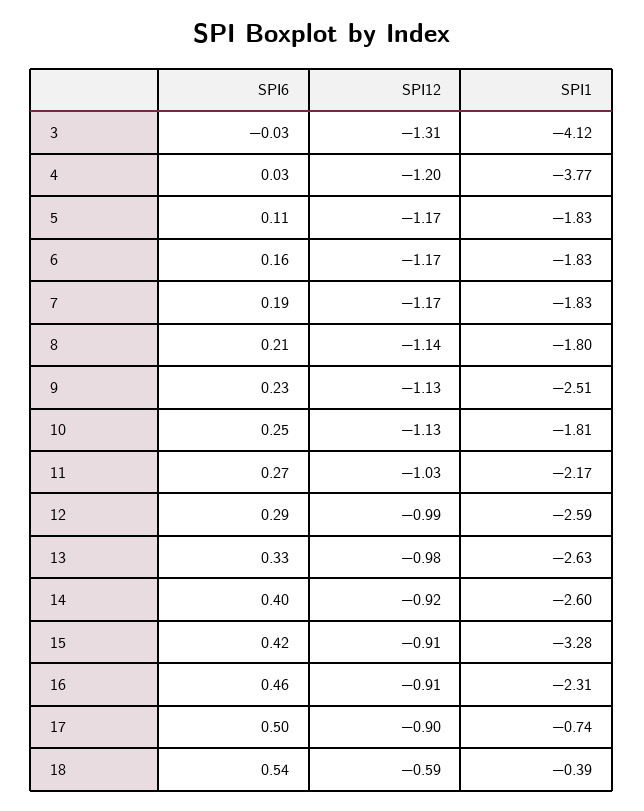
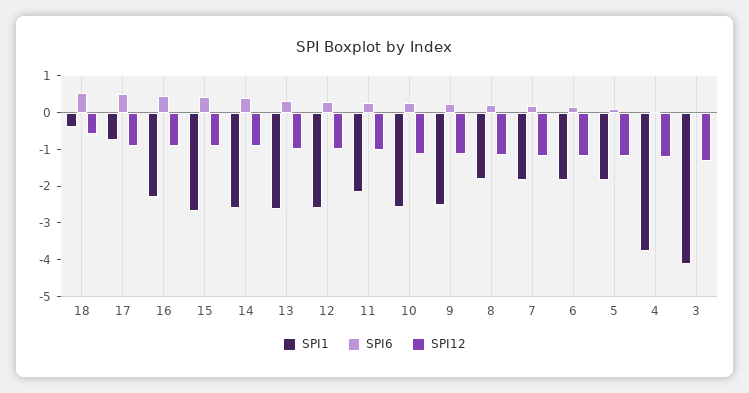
  {
    "SPI6": {
      "3": -0.03,
      "4": 0.03,
      "5": 0.11,
      "6": 0.16,
      "7": 0.19,
      "8": 0.21,
      "9": 0.23,
      "10": 0.25,
      "11": 0.27,
      "12": 0.29,
      "13": 0.33,
      "14": 0.4,
      "15": 0.42,
      "16": 0.46,
      "17": 0.5,
      "18": 0.54
    },
    "SPI12": {
      "3": -1.31,
      "4": -1.2,
      "5": -1.17,
      "6": -1.17,
      "7": -1.17,
      "8": -1.14,
      "9": -1.13,
      "10": -1.13,
      "11": -1.03,
      "12": -0.99,
      "13": -0.98,
      "14": -0.92,
      "15": -0.91,
      "16": -0.91,
      "17": -0.9,
      "18": -0.59
    },
    "SPI1": {
      "3": -4.12,
      "4": -3.77,
      "5": -1.83,
      "6": -1.83,
      "7": -1.83,
      "8": -1.8,
      "9": -2.51,
-     "10": -1.81,
+     "10": -2.5,
      "11": -2.17,
      "12": -2.59,
      "13": -2.63,
      "14": -2.6,
-     "15": -3.28,
+     "15": -2.75,
      "16": -2.31,
      "17": -0.74,
      "18": -0.39
    }
  }

